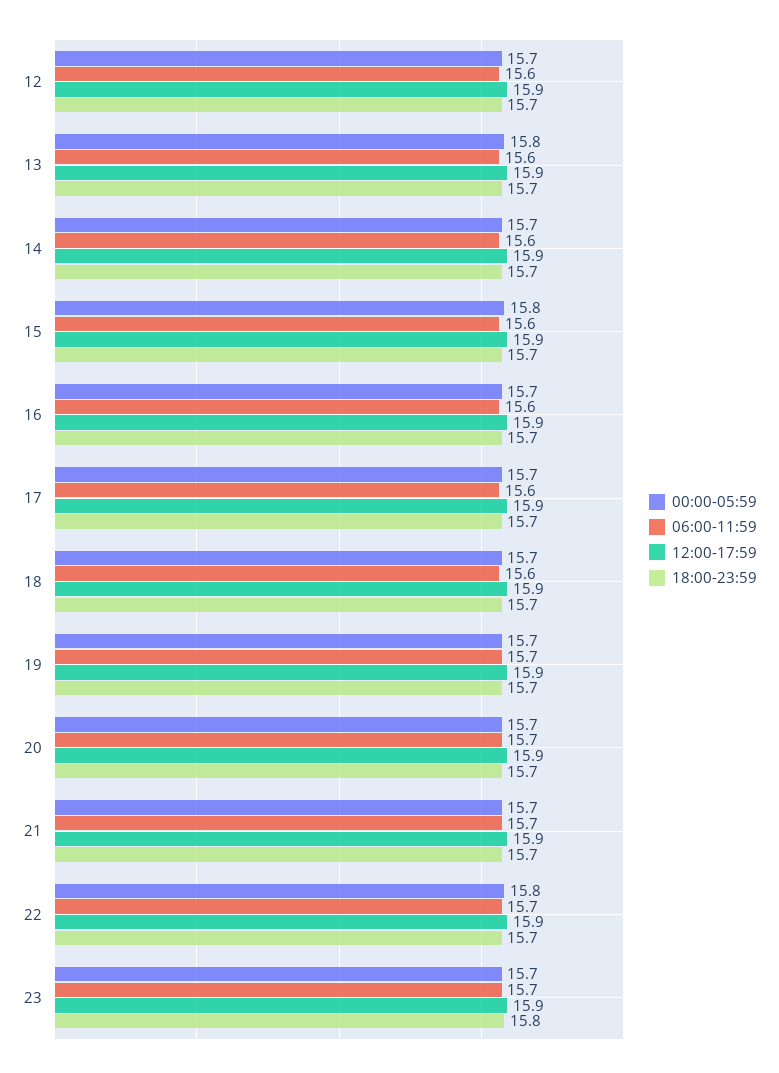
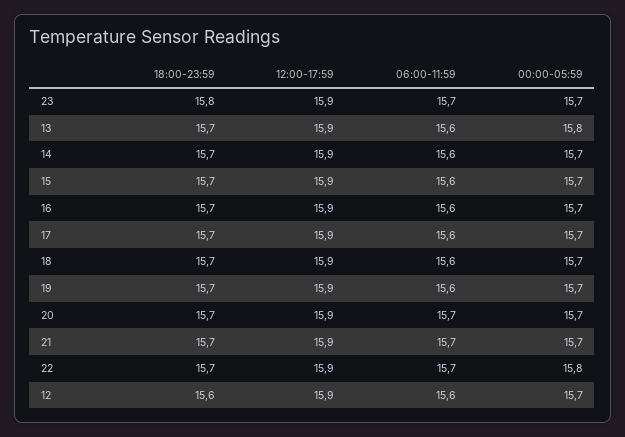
  {
    "00:00-05:59": {
      "12": 15.7,
      "13": 15.8,
      "14": 15.7,
-     "15": 15.8,
+     "15": 15.7,
      "16": 15.7,
      "17": 15.7,
      "18": 15.7,
      "19": 15.7,
      "20": 15.7,
      "21": 15.7,
      "22": 15.8,
      "23": 15.7
    },
    "06:00-11:59": {
      "12": 15.6,
      "13": 15.6,
      "14": 15.6,
      "15": 15.6,
      "16": 15.6,
      "17": 15.6,
      "18": 15.6,
-     "19": 15.7,
+     "19": 15.6,
      "20": 15.7,
      "21": 15.7,
      "22": 15.7,
      "23": 15.7
    },
    "12:00-17:59": {
      "12": 15.9,
      "13": 15.9,
      "14": 15.9,
      "15": 15.9,
      "16": 15.9,
      "17": 15.9,
      "18": 15.9,
      "19": 15.9,
      "20": 15.9,
      "21": 15.9,
      "22": 15.9,
      "23": 15.9
    },
    "18:00-23:59": {
-     "12": 15.7,
+     "12": 15.6,
      "13": 15.7,
      "14": 15.7,
      "15": 15.7,
      "16": 15.7,
      "17": 15.7,
      "18": 15.7,
      "19": 15.7,
      "20": 15.7,
      "21": 15.7,
      "22": 15.7,
      "23": 15.8
    }
  }

